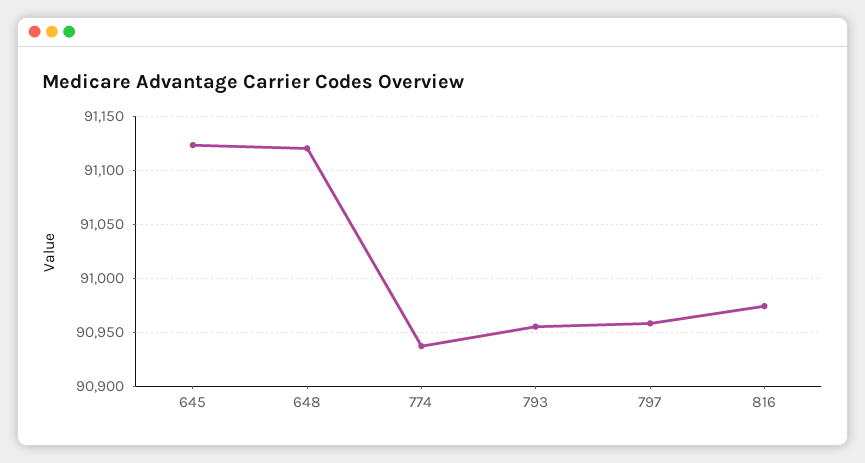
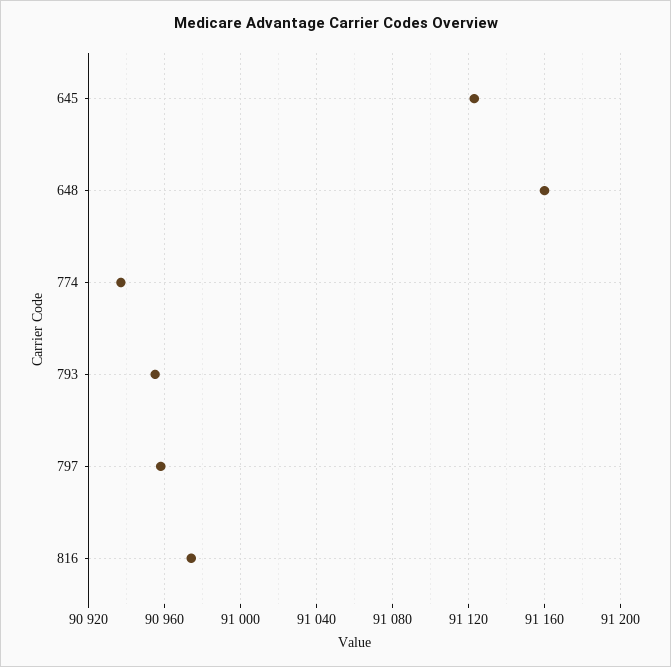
  {
    "645": 91125,
-   "648": 91120,
+   "648": 91160,
    "774": 90935,
    "793": 90955,
    "797": 90960,
    "816": 90975
  }

